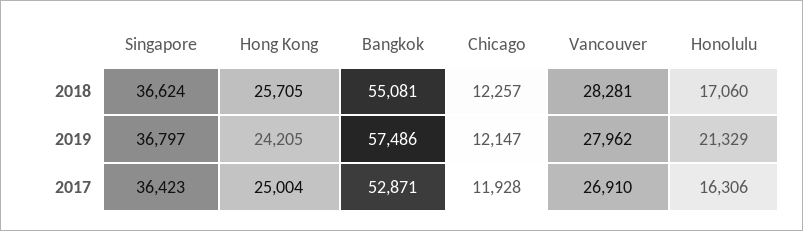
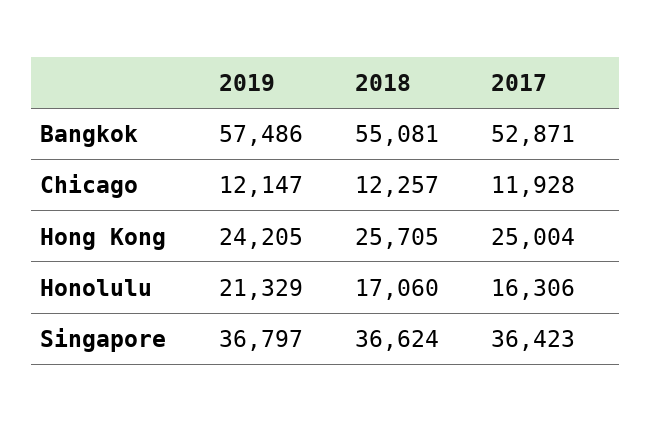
  {
    "Singapore": {
      "2018": 36624,
      "2019": 36797,
      "2017": 36423
    },
    "Hong Kong": {
      "2018": 25705,
      "2019": 24205,
      "2017": 25004
    },
    "Bangkok": {
      "2018": 55081,
      "2019": 57486,
      "2017": 52871
    },
    "Chicago": {
      "2018": 12257,
      "2019": 12147,
      "2017": 11928
    },
-   "Vancouver": {
-     "2018": 28281,
-     "2019": 27962,
-     "2017": 26910
-   },
    "Honolulu": {
      "2018": 17060,
      "2019": 21329,
      "2017": 16306
    }
  }

